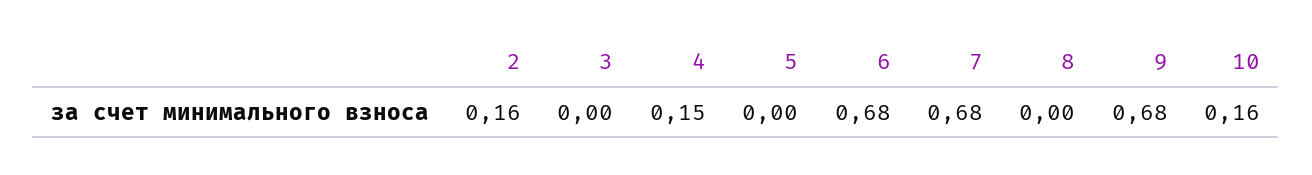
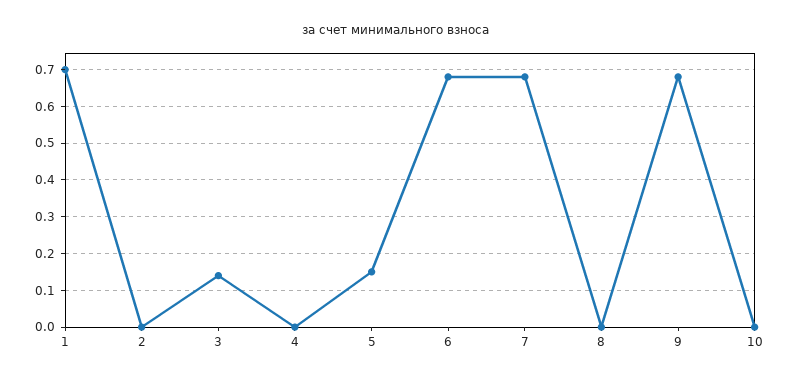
  {
-   "2": 0.16,
+   "2": 0,
-   "3": 0,
+   "3": 0.15,
-   "4": 0.15,
+   "4": 0,
-   "5": 0,
+   "5": 0.15,
    "6": 0.68,
    "7": 0.68,
    "8": 0,
    "9": 0.68,
-   "10": 0.16
+   "10": 0,
+   "1": 0.7
  }

